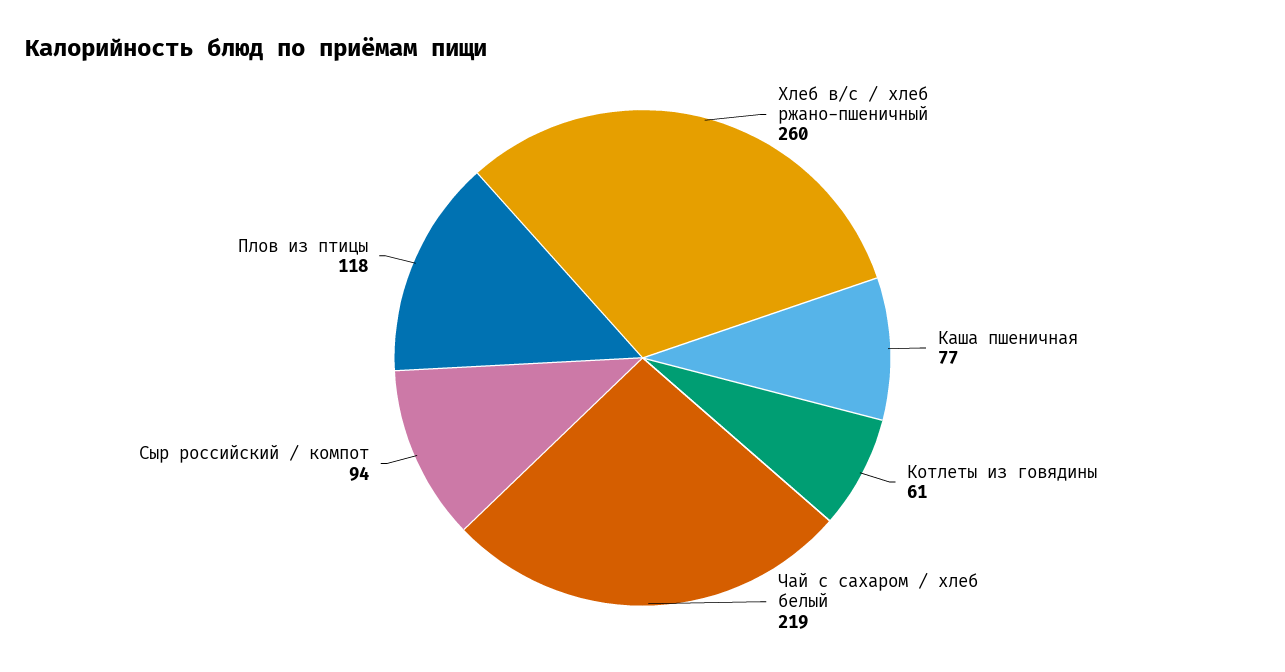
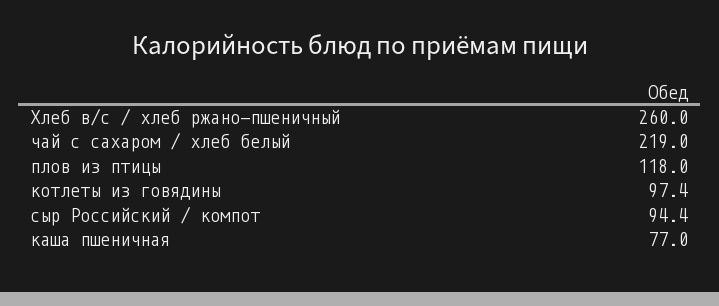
  {
    "Хлеб в/с / хлеб ржано-пшеничный": 260,
    "Каша пшеничная": 77,
-   "Котлеты из говядины": 61,
+   "Котлеты из говядины": 97.4,
    "Чай с сахаром / хлеб белый": 219,
    "Сыр российский / компот": 94.4,
    "Плов из птицы": 118
  }

